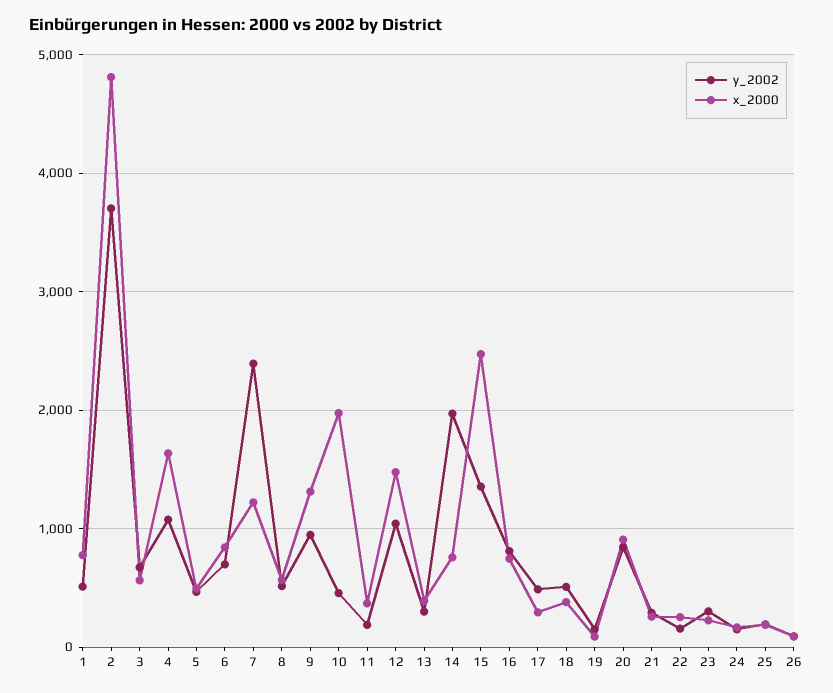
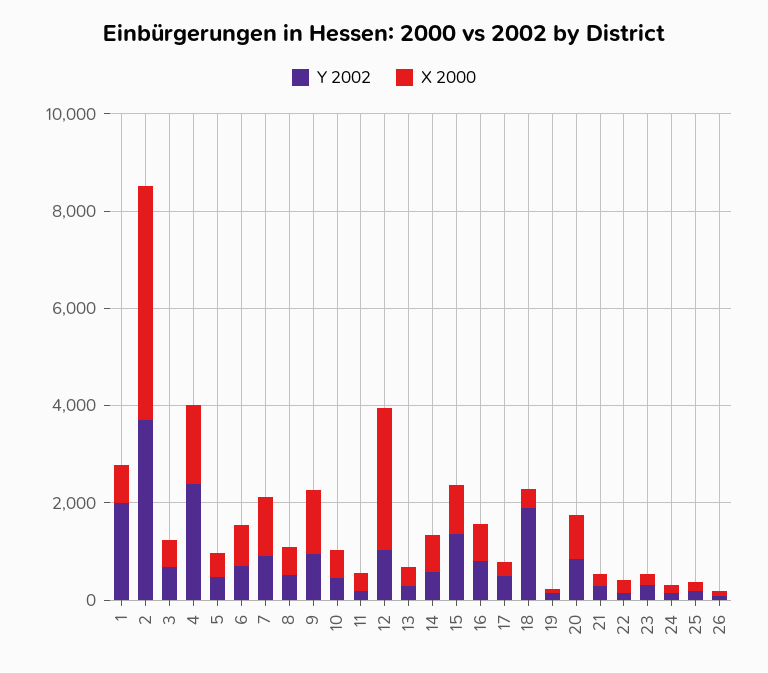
  {
    "y_2002": {
-     "1": 500,
+     "1": 2000,
      "2": 3700,
      "3": 700,
-     "4": 1100,
+     "4": 2500,
      "5": 500,
      "6": 700,
-     "7": 2400,
+     "7": 1000,
      "8": 500,
      "9": 900,
      "10": 500,
      "11": 200,
      "12": 1000,
      "13": 300,
-     "14": 2000,
+     "14": 500,
      "15": 1400,
      "16": 800,
      "17": 500,
-     "18": 500,
+     "18": 2000,
      "19": 200,
      "20": 800,
      "21": 300,
      "22": 200,
      "23": 300,
      "24": 200,
      "25": 200,
      "26": 100
    },
    "x_2000": {
      "1": 800,
      "2": 4800,
      "3": 600,
      "4": 1600,
      "5": 500,
      "6": 800,
      "7": 1200,
      "8": 600,
      "9": 1300,
-     "10": 2000,
+     "10": 500,
      "11": 400,
-     "12": 1500,
+     "12": 3000,
      "13": 400,
      "14": 800,
-     "15": 2500,
+     "15": 1000,
      "16": 700,
      "17": 300,
      "18": 400,
      "19": 100,
      "20": 900,
      "21": 300,
      "22": 300,
      "23": 200,
      "24": 200,
      "25": 200,
      "26": 100
    }
  }

